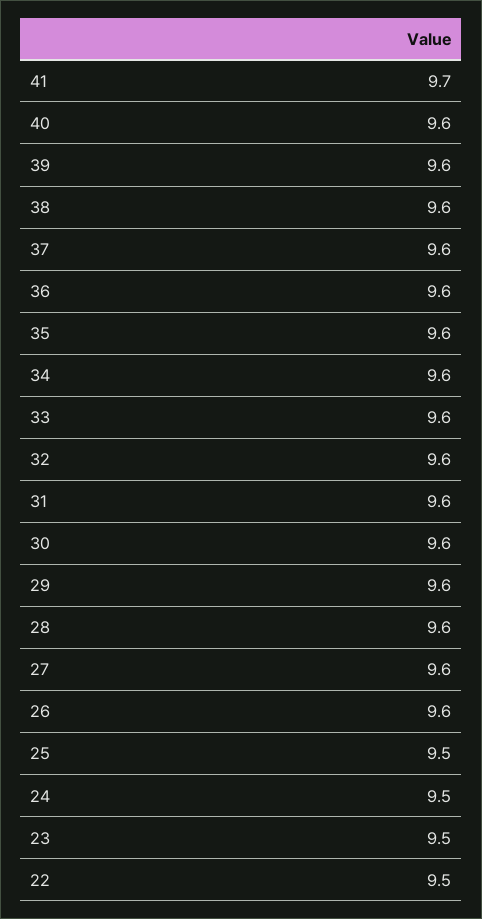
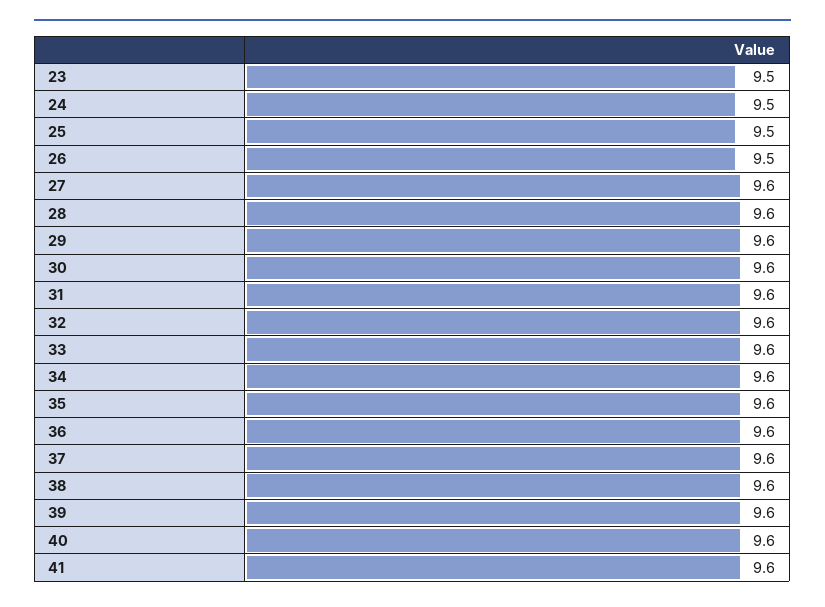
  {
-   "41": 9.7,
+   "41": 9.6,
    "40": 9.6,
    "39": 9.6,
    "38": 9.6,
    "37": 9.6,
    "36": 9.6,
    "35": 9.6,
    "34": 9.6,
    "33": 9.6,
    "32": 9.6,
    "31": 9.6,
    "30": 9.6,
    "29": 9.6,
    "28": 9.6,
    "27": 9.6,
-   "26": 9.6,
+   "26": 9.5,
    "25": 9.5,
    "24": 9.5,
-   "23": 9.5,
+   "23": 9.5
-   "22": 9.5
  }

